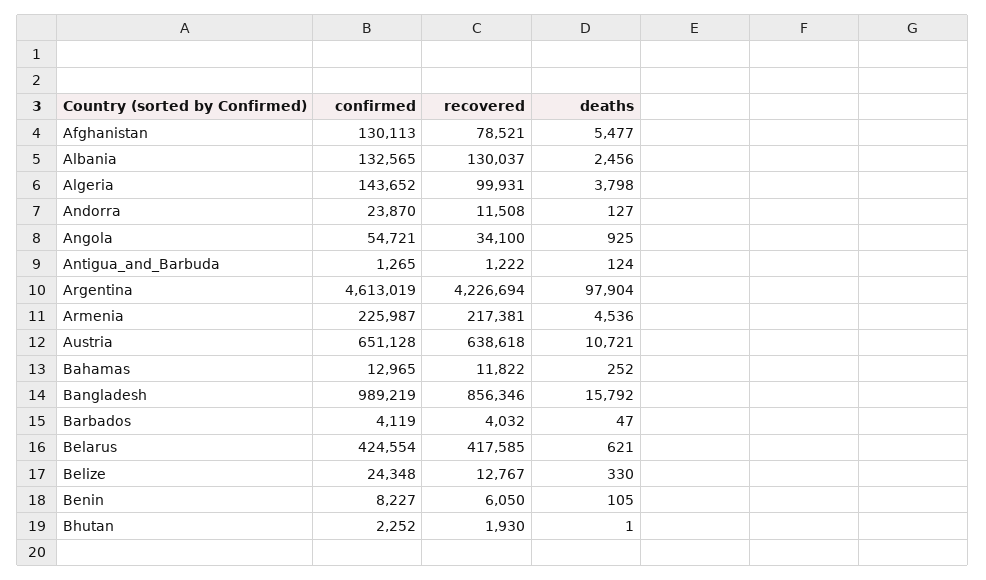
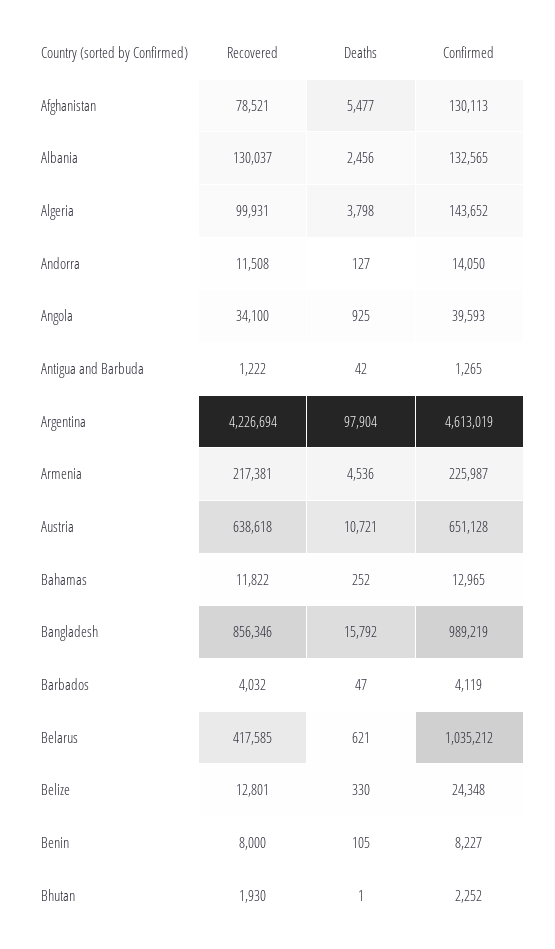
  {
    "confirmed": {
      "Afghanistan": 130113,
      "Albania": 132565,
      "Algeria": 143652,
-     "Andorra": 23870,
+     "Andorra": 14050,
-     "Angola": 54721,
+     "Angola": 39593,
      "Antigua_and_Barbuda": 1265,
      "Argentina": 4613019,
      "Armenia": 225987,
      "Austria": 651128,
      "Bahamas": 12965,
      "Bangladesh": 989219,
      "Barbados": 4119,
-     "Belarus": 424554,
+     "Belarus": 1035212,
      "Belize": 24348,
      "Benin": 8227,
      "Bhutan": 2252
    },
    "recovered": {
      "Afghanistan": 78521,
      "Albania": 130037,
      "Algeria": 99931,
      "Andorra": 11508,
      "Angola": 34100,
      "Antigua_and_Barbuda": 1222,
      "Argentina": 4226694,
      "Armenia": 217381,
      "Austria": 638618,
      "Bahamas": 11822,
      "Bangladesh": 856346,
      "Barbados": 4032,
      "Belarus": 417585,
-     "Belize": 12767,
+     "Belize": 12801,
-     "Benin": 6050,
+     "Benin": 8000,
      "Bhutan": 1930
    },
    "deaths": {
      "Afghanistan": 5477,
      "Albania": 2456,
      "Algeria": 3798,
      "Andorra": 127,
      "Angola": 925,
-     "Antigua_and_Barbuda": 124,
+     "Antigua_and_Barbuda": 42,
      "Argentina": 97904,
      "Armenia": 4536,
      "Austria": 10721,
      "Bahamas": 252,
      "Bangladesh": 15792,
      "Barbados": 47,
      "Belarus": 621,
      "Belize": 330,
      "Benin": 105,
      "Bhutan": 1
    }
  }

